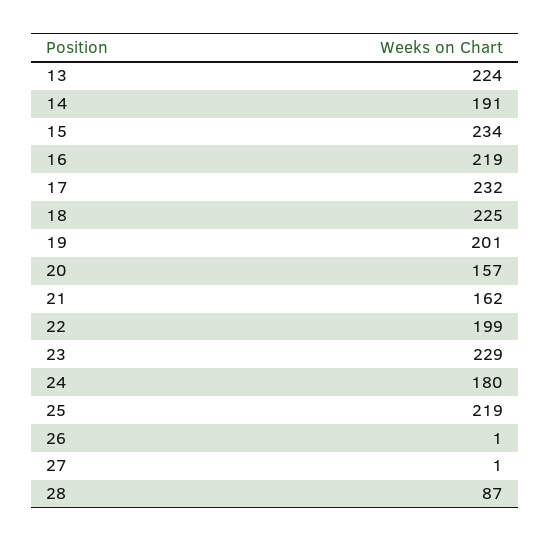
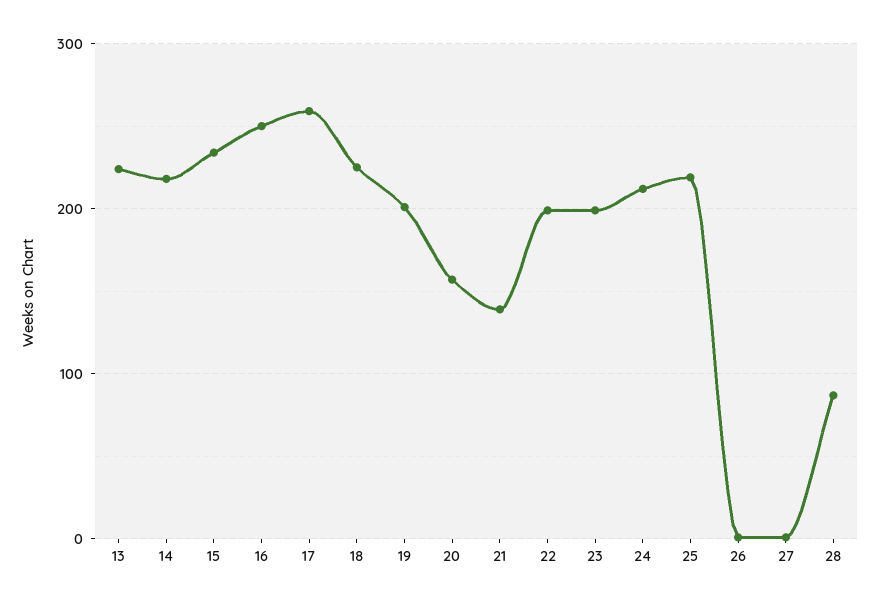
  {
    "13": 224,
-   "14": 191,
+   "14": 220,
    "15": 234,
-   "16": 219,
+   "16": 250,
-   "17": 232,
+   "17": 260,
    "18": 225,
    "19": 201,
    "20": 157,
-   "21": 162,
+   "21": 140,
    "22": 199,
-   "23": 229,
+   "23": 200,
-   "24": 180,
+   "24": 210,
    "25": 219,
    "26": 1,
    "27": 1,
    "28": 87
  }

